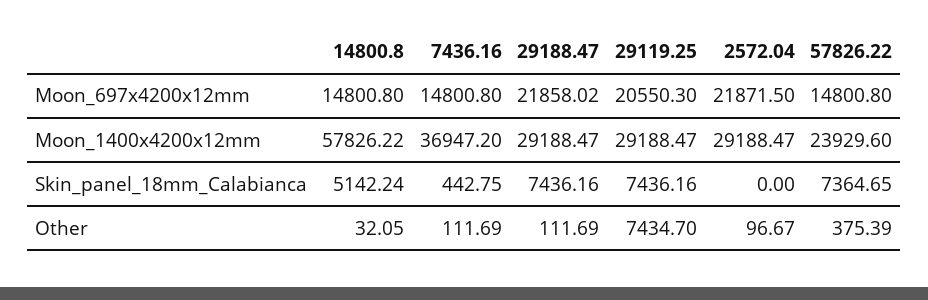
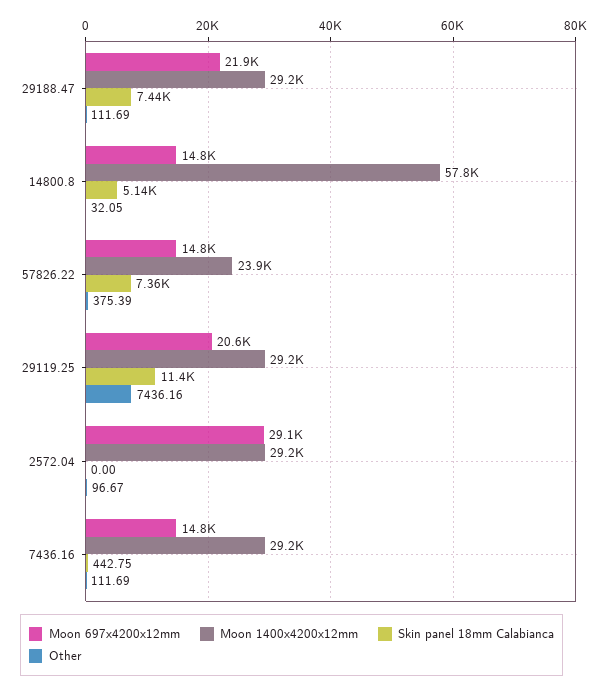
  {
    "Moon_697x4200x12mm": {
      "14800.8": 14800.8,
      "7436.16": 14800.8,
      "29188.47": 21858.02,
      "29119.25": 20550.3,
-     "2572.04": 21871.5,
+     "2572.04": 29100,
      "57826.22": 14800.8
    },
    "Moon_1400x4200x12mm": {
      "14800.8": 57826.22,
-     "7436.16": 36947.2,
+     "7436.16": 29200,
      "29188.47": 29188.47,
      "29119.25": 29188.47,
      "2572.04": 29188.47,
      "57826.22": 23929.6
    },
    "Skin_panel_18mm_Calabianca": {
      "14800.8": 5142.24,
      "7436.16": 442.75,
      "29188.47": 7436.16,
-     "29119.25": 7436.16,
+     "29119.25": 11400,
      "2572.04": 0,
      "57826.22": 7364.65
    },
    "Other": {
      "14800.8": 32.05,
      "7436.16": 111.69,
      "29188.47": 111.69,
-     "29119.25": 7434.7,
+     "29119.25": 7436.16,
      "2572.04": 96.67,
      "57826.22": 375.39
    }
  }

